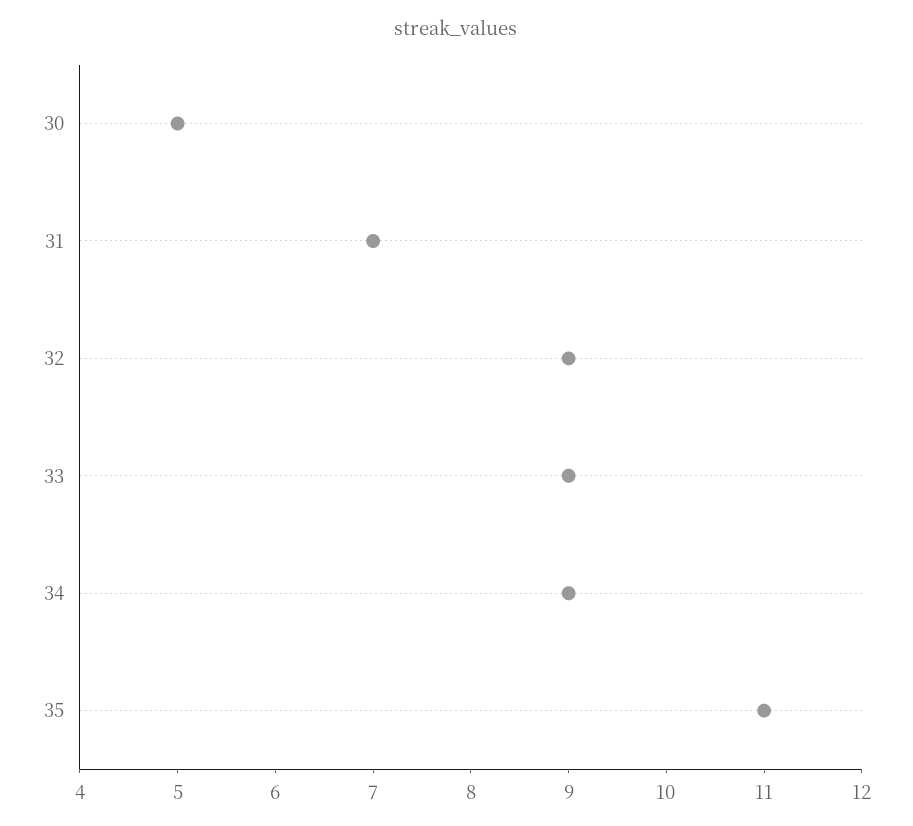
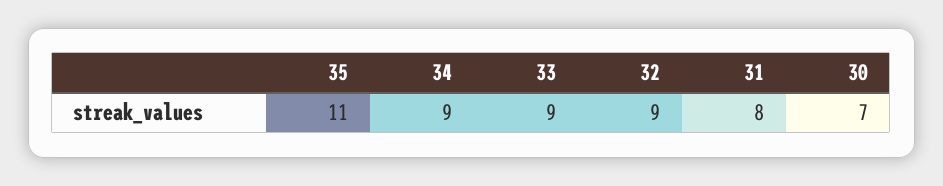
  {
-   "30": 5,
+   "30": 7,
-   "31": 7,
+   "31": 8,
    "32": 9,
    "33": 9,
    "34": 9,
    "35": 11
  }

